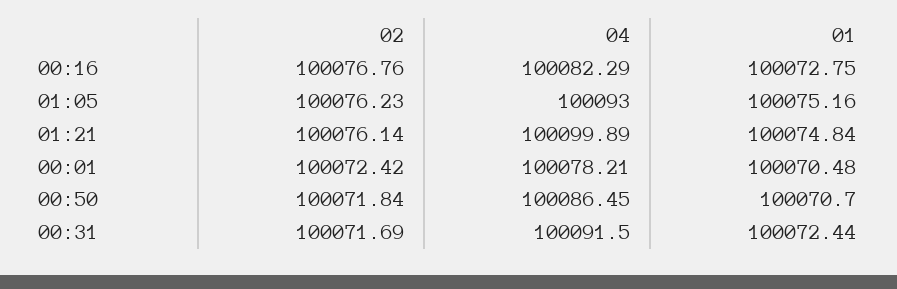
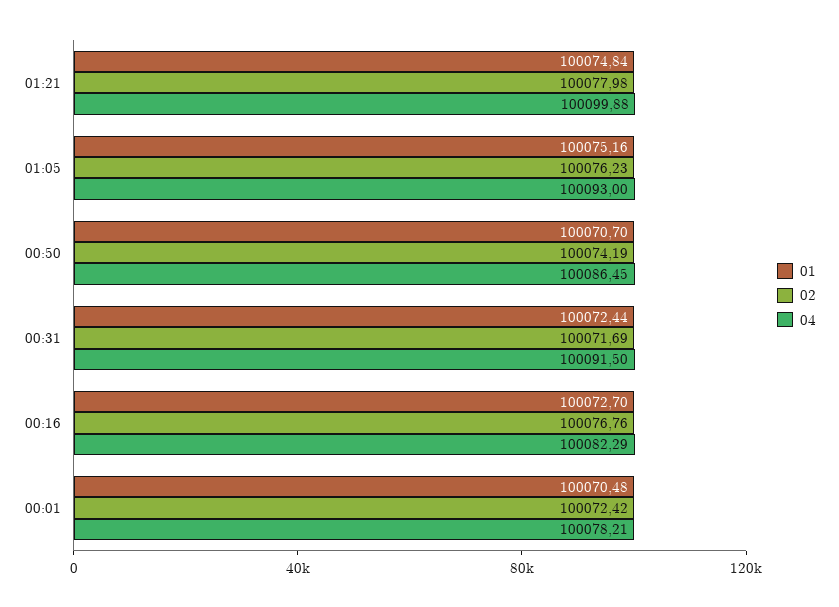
  {
    "02": {
      "00:16": 100076.76,
      "01:05": 100076.23,
-     "01:21": 100076.14,
+     "01:21": 100077.98,
      "00:01": 100072.42,
-     "00:50": 100071.84,
+     "00:50": 100074.19,
      "00:31": 100071.69
    },
    "04": {
      "00:16": 100082.29,
      "01:05": 100093,
-     "01:21": 100099.89,
+     "01:21": 100099.88,
      "00:01": 100078.21,
      "00:50": 100086.45,
      "00:31": 100091.5
    },
    "01": {
-     "00:16": 100072.75,
+     "00:16": 100072.7,
      "01:05": 100075.16,
      "01:21": 100074.84,
      "00:01": 100070.48,
      "00:50": 100070.7,
      "00:31": 100072.44
    }
  }

